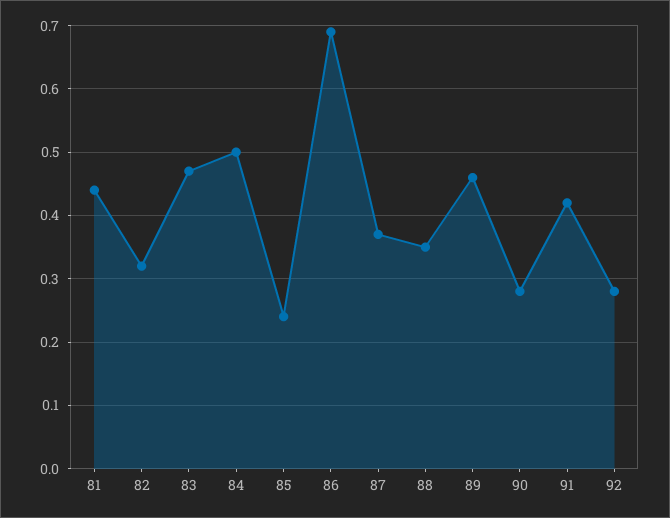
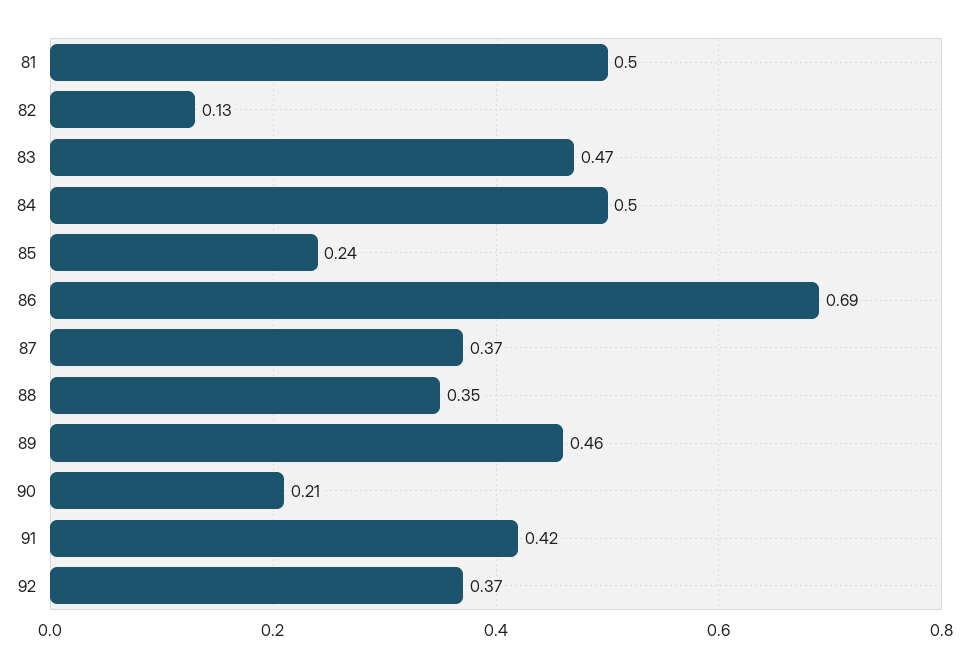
  {
-   "81": 0.44,
+   "81": 0.5,
-   "82": 0.32,
+   "82": 0.13,
    "83": 0.47,
    "84": 0.5,
    "85": 0.24,
    "86": 0.69,
    "87": 0.37,
    "88": 0.35,
    "89": 0.46,
-   "90": 0.28,
+   "90": 0.21,
    "91": 0.42,
-   "92": 0.28
+   "92": 0.37
  }

